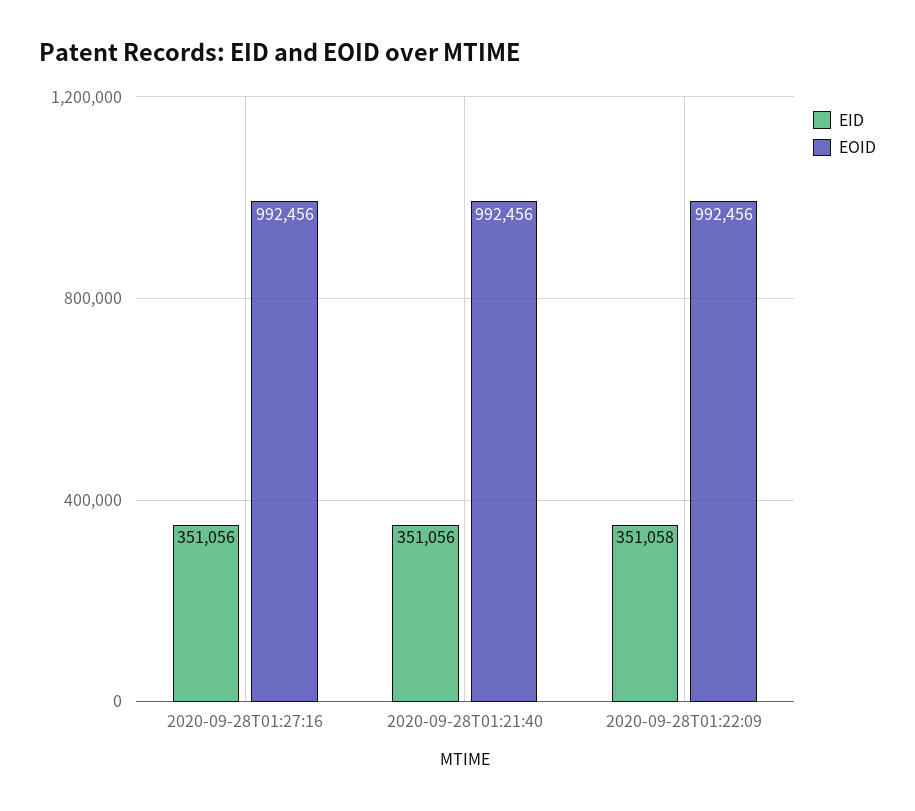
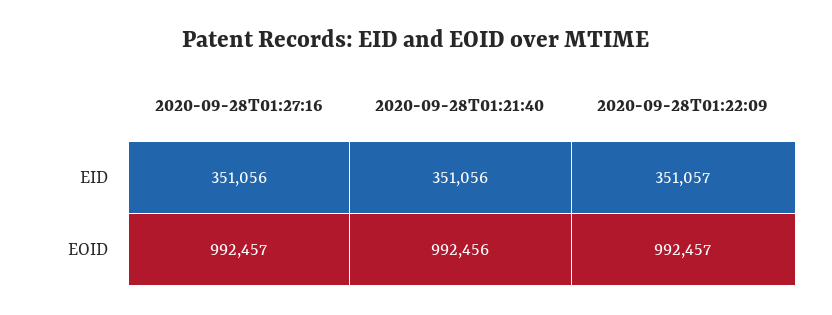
  {
    "EID": {
      "2020-09-28T01:27:16": 351056,
      "2020-09-28T01:21:40": 351056,
-     "2020-09-28T01:22:09": 351058
+     "2020-09-28T01:22:09": 351057
    },
    "EOID": {
-     "2020-09-28T01:27:16": 992456,
+     "2020-09-28T01:27:16": 992457,
      "2020-09-28T01:21:40": 992456,
-     "2020-09-28T01:22:09": 992456
+     "2020-09-28T01:22:09": 992457
    }
  }

